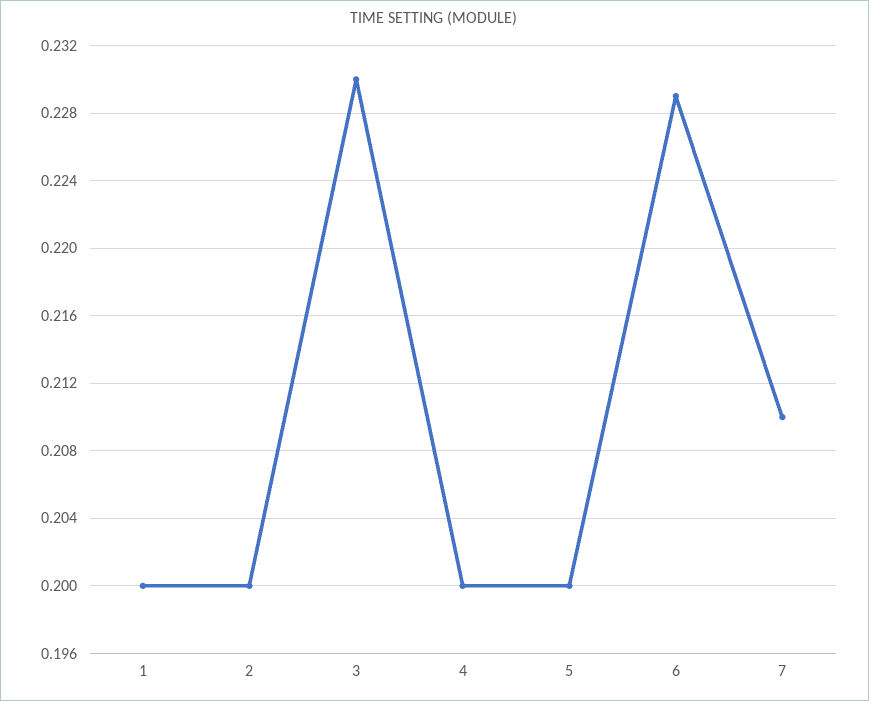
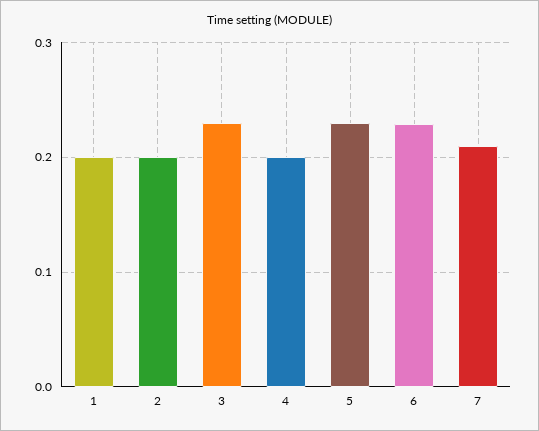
  {
    "1": 0.2,
    "2": 0.2,
    "3": 0.23,
    "4": 0.2,
-   "5": 0.2,
+   "5": 0.23,
    "6": 0.229,
    "7": 0.21
  }

